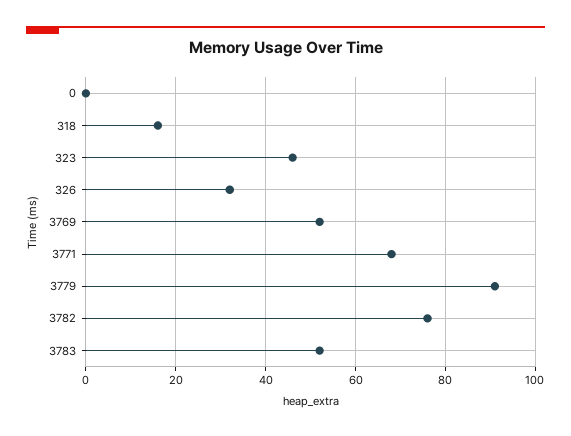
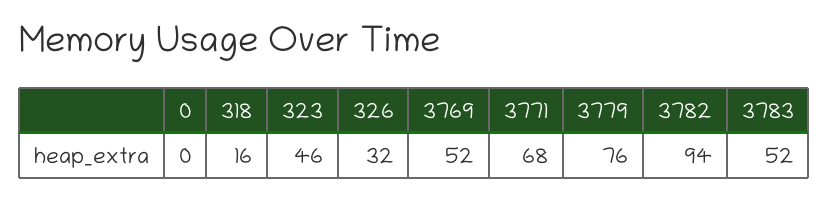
  {
    "0": 0,
    "318": 16,
    "323": 46,
    "326": 32,
    "3769": 52,
    "3771": 68,
-   "3779": 90,
+   "3779": 76,
-   "3782": 75,
+   "3782": 94,
    "3783": 52
  }

